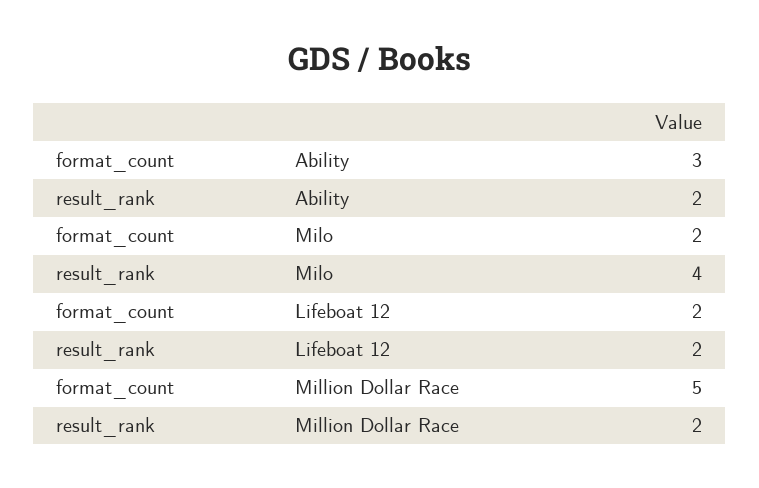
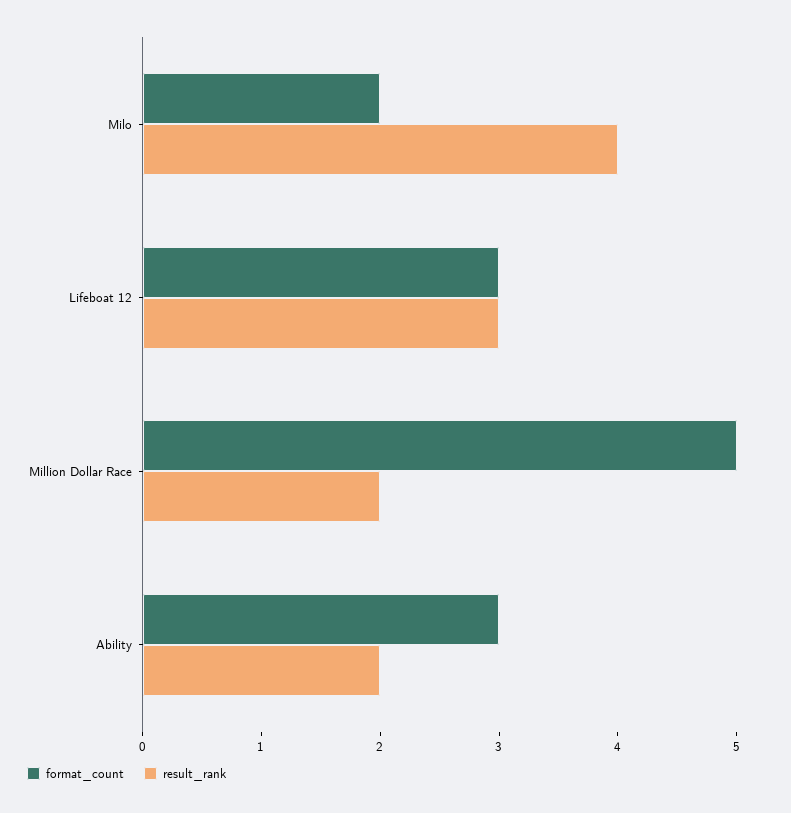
  {
    "format_count": {
      "Ability": 3,
      "Milo": 2,
-     "Lifeboat 12": 2,
+     "Lifeboat 12": 3,
      "Million Dollar Race": 5
    },
    "result_rank": {
      "Ability": 2,
      "Milo": 4,
-     "Lifeboat 12": 2,
+     "Lifeboat 12": 3,
      "Million Dollar Race": 2
    }
  }

